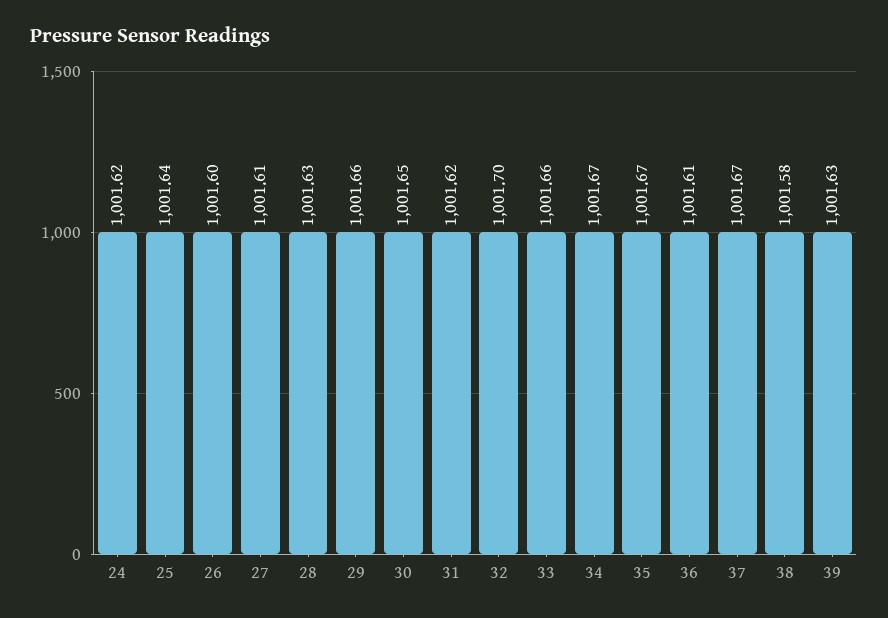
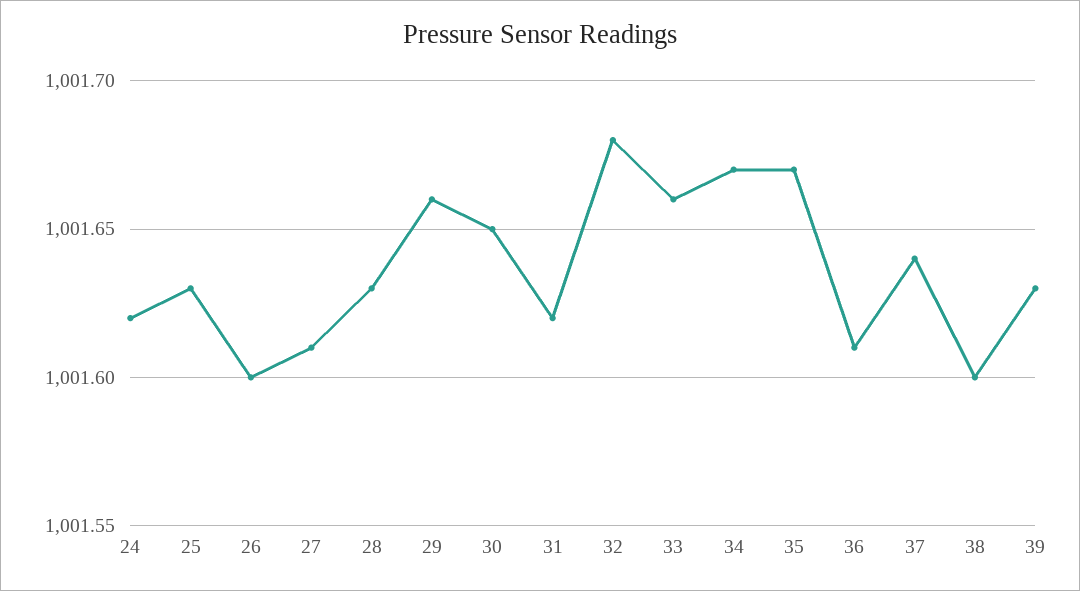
  {
    "24": 1001.62,
-   "25": 1001.64,
+   "25": 1001.63,
    "26": 1001.6,
    "27": 1001.61,
    "28": 1001.63,
    "29": 1001.66,
    "30": 1001.65,
    "31": 1001.62,
-   "32": 1001.7,
+   "32": 1001.68,
    "33": 1001.66,
    "34": 1001.67,
    "35": 1001.67,
    "36": 1001.61,
-   "37": 1001.67,
+   "37": 1001.64,
-   "38": 1001.58,
+   "38": 1001.6,
    "39": 1001.63
  }

